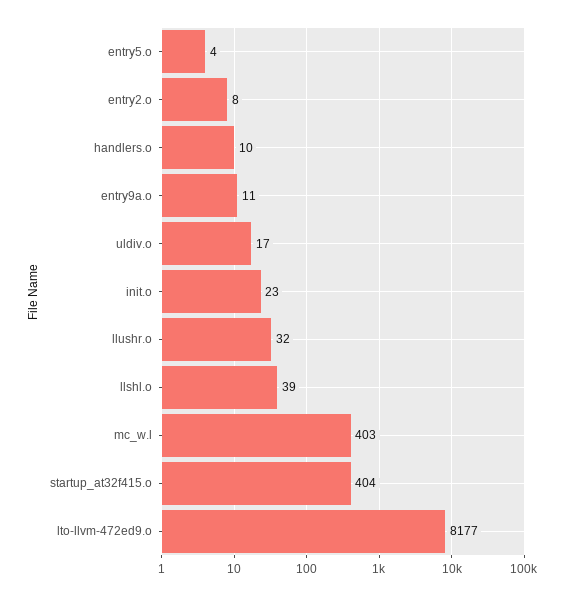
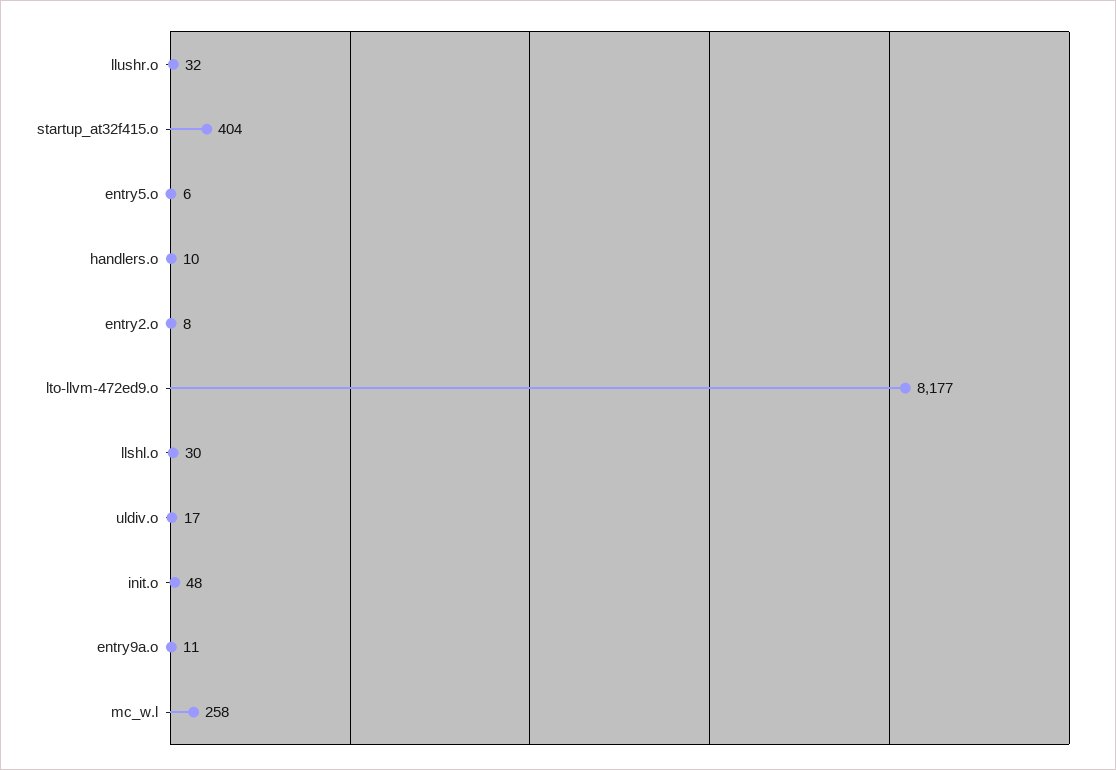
  {
-   "entry5.o": 4,
+   "entry5.o": 6,
    "entry2.o": 8,
    "handlers.o": 10,
    "entry9a.o": 11,
    "uldiv.o": 17,
-   "init.o": 23,
+   "init.o": 48,
    "llushr.o": 32,
-   "llshl.o": 39,
+   "llshl.o": 30,
-   "mc_w.l": 403,
+   "mc_w.l": 258,
    "startup_at32f415.o": 404,
    "lto-llvm-472ed9.o": 8177
  }

